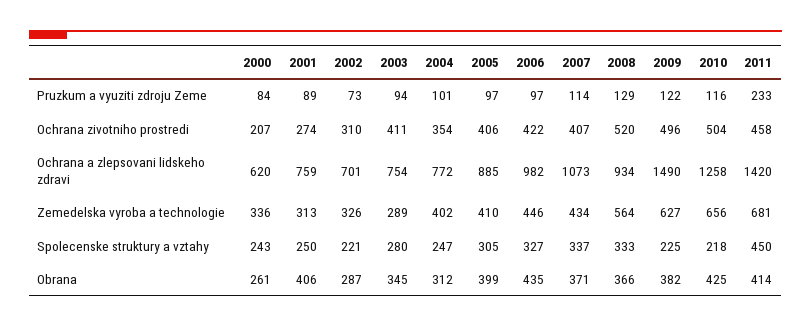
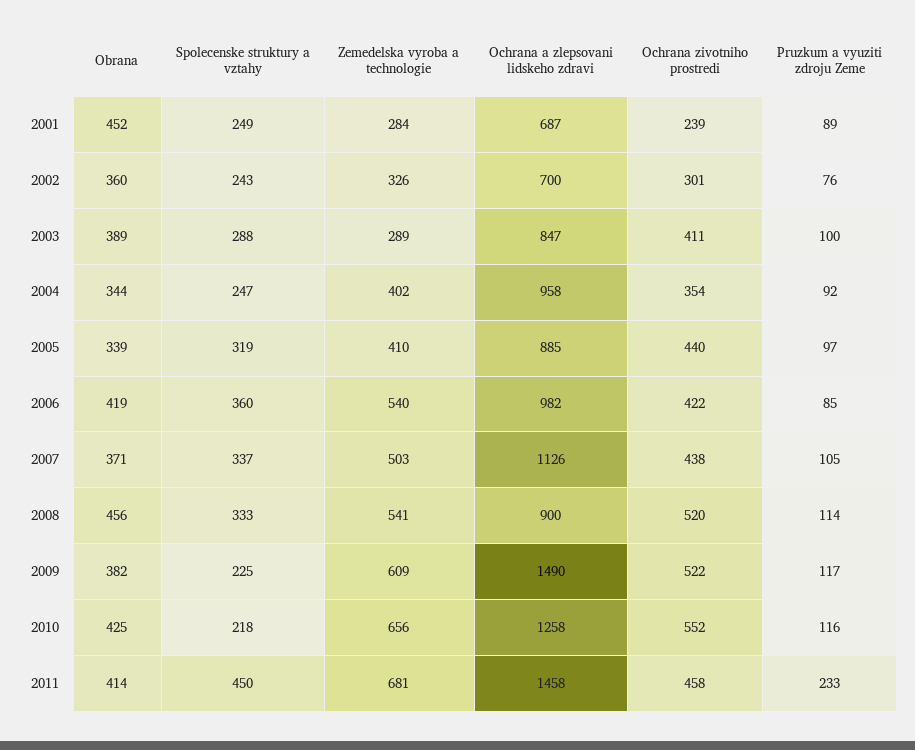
  {
-   "2000": {
-     "Pruzkum a vyuziti zdroju Zeme": 84,
-     "Ochrana zivotniho prostredi": 207,
-     "Ochrana a zlepsovani lidskeho zdravi": 620,
-     "Zemedelska vyroba a technologie": 336,
-     "Spolecenske struktury a vztahy": 243,
-     "Obrana": 261
-   },
    "2001": {
      "Pruzkum a vyuziti zdroju Zeme": 89,
-     "Ochrana zivotniho prostredi": 274,
+     "Ochrana zivotniho prostredi": 239,
-     "Ochrana a zlepsovani lidskeho zdravi": 759,
+     "Ochrana a zlepsovani lidskeho zdravi": 687,
-     "Zemedelska vyroba a technologie": 313,
+     "Zemedelska vyroba a technologie": 284,
-     "Spolecenske struktury a vztahy": 250,
+     "Spolecenske struktury a vztahy": 249,
-     "Obrana": 406
+     "Obrana": 452
    },
    "2002": {
-     "Pruzkum a vyuziti zdroju Zeme": 73,
+     "Pruzkum a vyuziti zdroju Zeme": 76,
-     "Ochrana zivotniho prostredi": 310,
+     "Ochrana zivotniho prostredi": 301,
-     "Ochrana a zlepsovani lidskeho zdravi": 701,
+     "Ochrana a zlepsovani lidskeho zdravi": 700,
      "Zemedelska vyroba a technologie": 326,
-     "Spolecenske struktury a vztahy": 221,
+     "Spolecenske struktury a vztahy": 243,
-     "Obrana": 287
+     "Obrana": 360
    },
    "2003": {
-     "Pruzkum a vyuziti zdroju Zeme": 94,
+     "Pruzkum a vyuziti zdroju Zeme": 100,
      "Ochrana zivotniho prostredi": 411,
-     "Ochrana a zlepsovani lidskeho zdravi": 754,
+     "Ochrana a zlepsovani lidskeho zdravi": 847,
      "Zemedelska vyroba a technologie": 289,
-     "Spolecenske struktury a vztahy": 280,
+     "Spolecenske struktury a vztahy": 288,
-     "Obrana": 345
+     "Obrana": 389
    },
    "2004": {
-     "Pruzkum a vyuziti zdroju Zeme": 101,
+     "Pruzkum a vyuziti zdroju Zeme": 92,
      "Ochrana zivotniho prostredi": 354,
-     "Ochrana a zlepsovani lidskeho zdravi": 772,
+     "Ochrana a zlepsovani lidskeho zdravi": 958,
      "Zemedelska vyroba a technologie": 402,
      "Spolecenske struktury a vztahy": 247,
-     "Obrana": 312
+     "Obrana": 344
    },
    "2005": {
      "Pruzkum a vyuziti zdroju Zeme": 97,
-     "Ochrana zivotniho prostredi": 406,
+     "Ochrana zivotniho prostredi": 440,
      "Ochrana a zlepsovani lidskeho zdravi": 885,
      "Zemedelska vyroba a technologie": 410,
-     "Spolecenske struktury a vztahy": 305,
+     "Spolecenske struktury a vztahy": 319,
-     "Obrana": 399
+     "Obrana": 339
    },
    "2006": {
-     "Pruzkum a vyuziti zdroju Zeme": 97,
+     "Pruzkum a vyuziti zdroju Zeme": 85,
      "Ochrana zivotniho prostredi": 422,
      "Ochrana a zlepsovani lidskeho zdravi": 982,
-     "Zemedelska vyroba a technologie": 446,
+     "Zemedelska vyroba a technologie": 540,
-     "Spolecenske struktury a vztahy": 327,
+     "Spolecenske struktury a vztahy": 360,
-     "Obrana": 435
+     "Obrana": 419
    },
    "2007": {
-     "Pruzkum a vyuziti zdroju Zeme": 114,
+     "Pruzkum a vyuziti zdroju Zeme": 105,
-     "Ochrana zivotniho prostredi": 407,
+     "Ochrana zivotniho prostredi": 438,
-     "Ochrana a zlepsovani lidskeho zdravi": 1073,
+     "Ochrana a zlepsovani lidskeho zdravi": 1126,
-     "Zemedelska vyroba a technologie": 434,
+     "Zemedelska vyroba a technologie": 503,
      "Spolecenske struktury a vztahy": 337,
      "Obrana": 371
    },
    "2008": {
-     "Pruzkum a vyuziti zdroju Zeme": 129,
+     "Pruzkum a vyuziti zdroju Zeme": 114,
      "Ochrana zivotniho prostredi": 520,
-     "Ochrana a zlepsovani lidskeho zdravi": 934,
+     "Ochrana a zlepsovani lidskeho zdravi": 900,
-     "Zemedelska vyroba a technologie": 564,
+     "Zemedelska vyroba a technologie": 541,
      "Spolecenske struktury a vztahy": 333,
-     "Obrana": 366
+     "Obrana": 456
    },
    "2009": {
-     "Pruzkum a vyuziti zdroju Zeme": 122,
+     "Pruzkum a vyuziti zdroju Zeme": 117,
-     "Ochrana zivotniho prostredi": 496,
+     "Ochrana zivotniho prostredi": 522,
      "Ochrana a zlepsovani lidskeho zdravi": 1490,
-     "Zemedelska vyroba a technologie": 627,
+     "Zemedelska vyroba a technologie": 609,
      "Spolecenske struktury a vztahy": 225,
      "Obrana": 382
    },
    "2010": {
      "Pruzkum a vyuziti zdroju Zeme": 116,
-     "Ochrana zivotniho prostredi": 504,
+     "Ochrana zivotniho prostredi": 552,
      "Ochrana a zlepsovani lidskeho zdravi": 1258,
      "Zemedelska vyroba a technologie": 656,
      "Spolecenske struktury a vztahy": 218,
      "Obrana": 425
    },
    "2011": {
      "Pruzkum a vyuziti zdroju Zeme": 233,
      "Ochrana zivotniho prostredi": 458,
-     "Ochrana a zlepsovani lidskeho zdravi": 1420,
+     "Ochrana a zlepsovani lidskeho zdravi": 1458,
      "Zemedelska vyroba a technologie": 681,
      "Spolecenske struktury a vztahy": 450,
      "Obrana": 414
    }
  }

